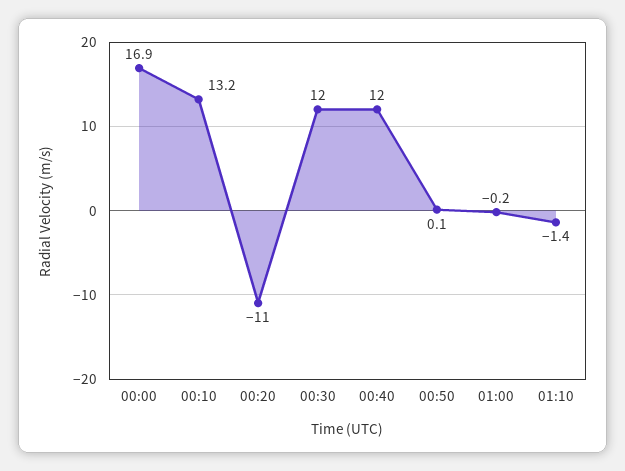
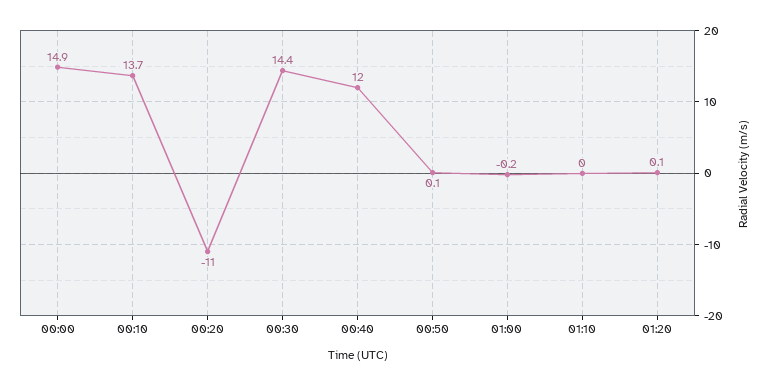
  {
-   "00:00": 16.9,
+   "00:00": 14.9,
-   "00:10": 13.2,
+   "00:10": 13.7,
    "00:20": -11,
-   "00:30": 12,
+   "00:30": 14.4,
    "00:40": 12,
    "00:50": 0.1,
    "01:00": -0.2,
-   "01:10": -1.4
+   "01:10": 0,
+   "01:20": 0.1
  }

